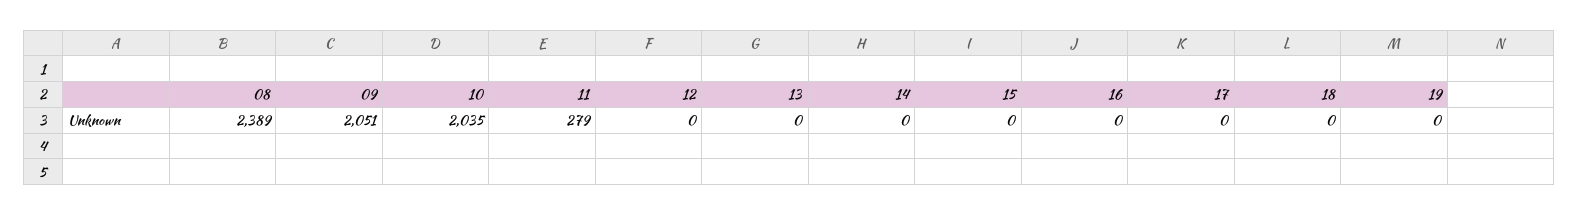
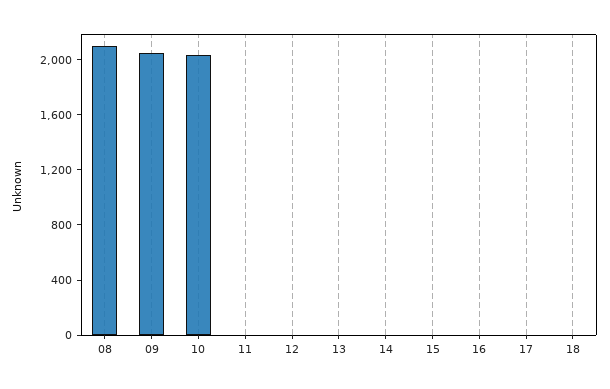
  {
-   "08": 2389,
+   "08": 2100,
    "09": 2051,
    "10": 2035,
-   "11": 279,
+   "11": 0,
    "12": 0,
    "13": 0,
    "14": 0,
    "15": 0,
    "16": 0,
    "17": 0,
-   "18": 0,
+   "18": 0
-   "19": 0
  }

